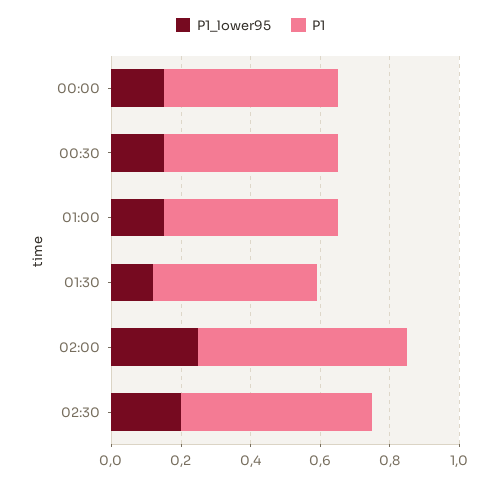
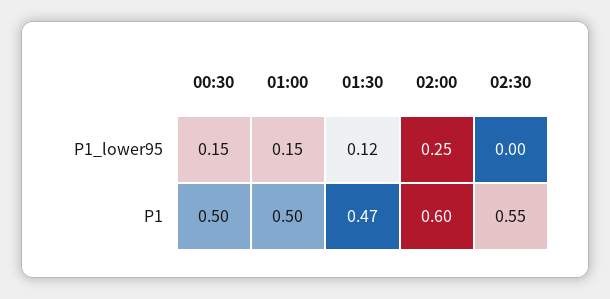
  {
    "P1_lower95": {
-     "00:00": 0.15,
      "00:30": 0.15,
      "01:00": 0.15,
      "01:30": 0.12,
      "02:00": 0.25,
-     "02:30": 0.2
+     "02:30": 0
    },
    "P1": {
-     "00:00": 0.5,
      "00:30": 0.5,
      "01:00": 0.5,
      "01:30": 0.47,
      "02:00": 0.6,
      "02:30": 0.55
    }
  }

